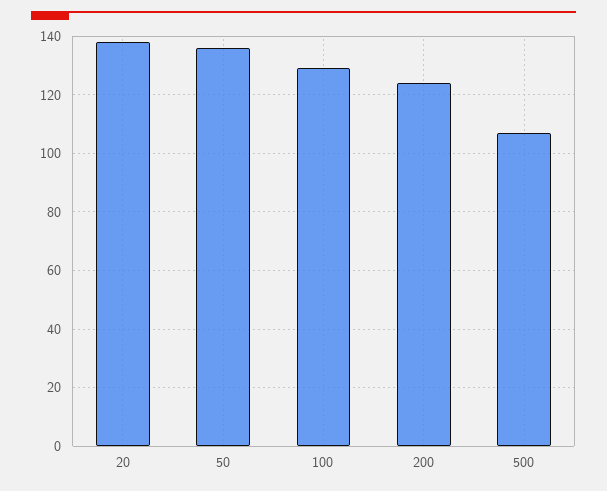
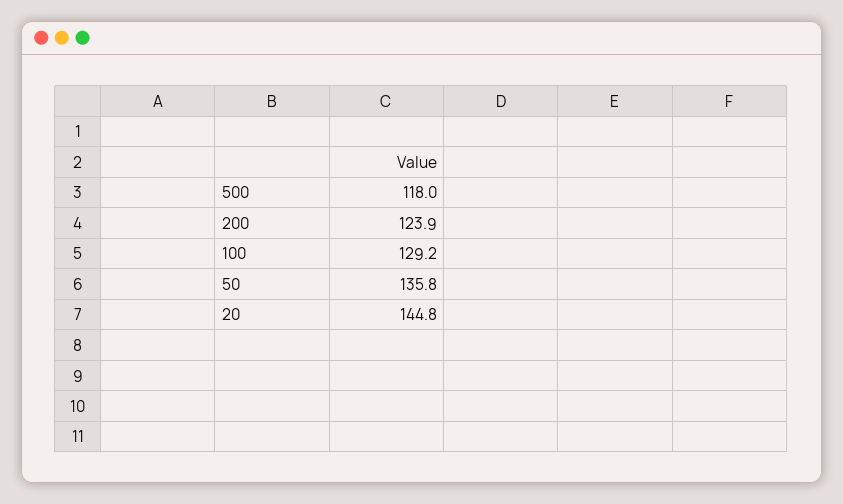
  {
-   "20": 137.5,
+   "20": 144.8,
    "50": 135.8,
    "100": 129.2,
    "200": 123.9,
-   "500": 107.5
+   "500": 118
  }

